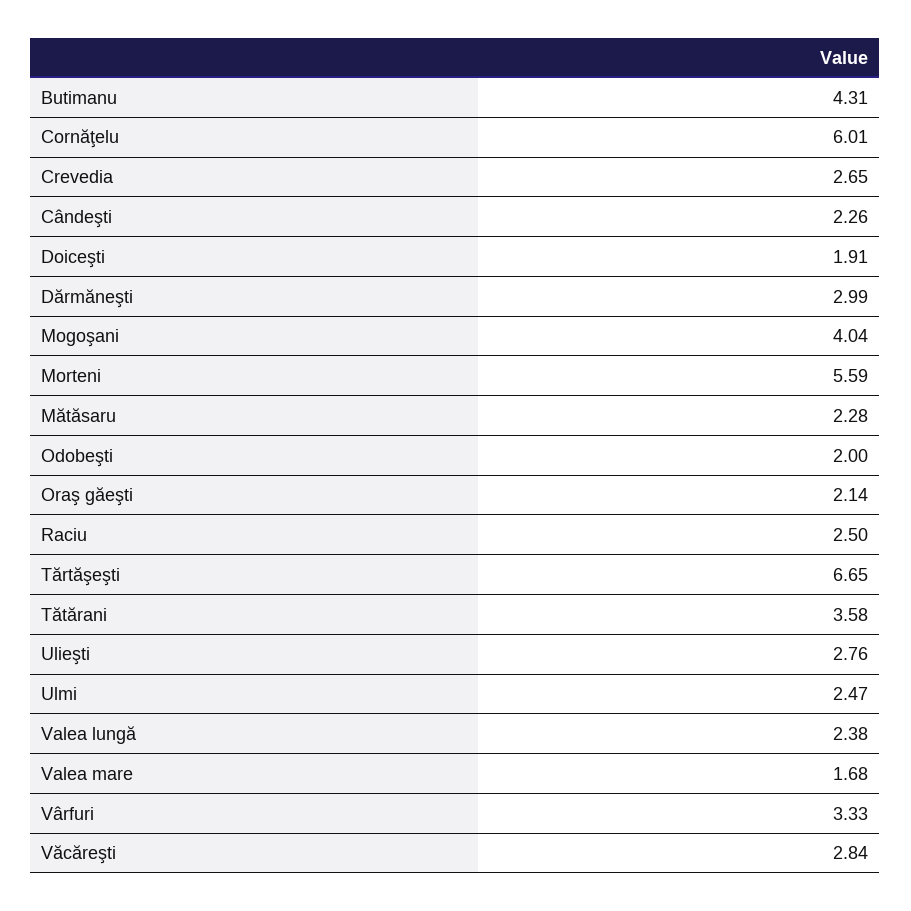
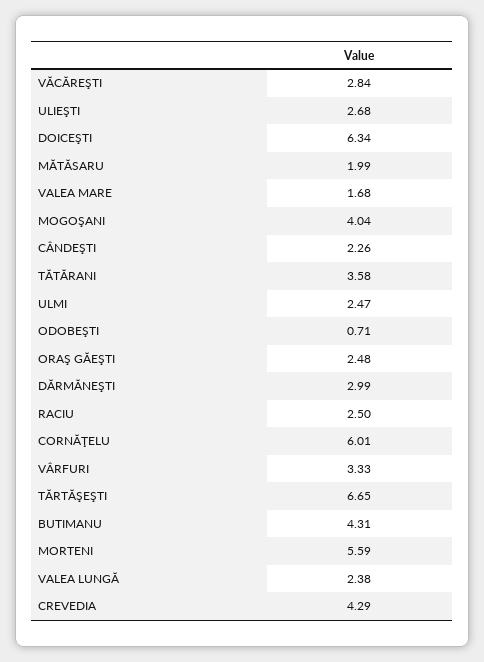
  {
    "Butimanu": 4.31,
    "Cornăţelu": 6.01,
-   "Crevedia": 2.65,
+   "Crevedia": 4.29,
    "Cândeşti": 2.26,
-   "Doiceşti": 1.91,
+   "Doiceşti": 6.34,
    "Dărmăneşti": 2.99,
    "Mogoşani": 4.04,
    "Morteni": 5.59,
-   "Mătăsaru": 2.28,
+   "Mătăsaru": 1.99,
-   "Odobeşti": 2,
+   "Odobeşti": 0.71,
-   "Oraş găeşti": 2.14,
+   "Oraş găeşti": 2.48,
    "Raciu": 2.5,
    "Tărtăşeşti": 6.65,
    "Tătărani": 3.58,
-   "Ulieşti": 2.76,
+   "Ulieşti": 2.68,
    "Ulmi": 2.47,
    "Valea lungă": 2.38,
    "Valea mare": 1.68,
    "Vârfuri": 3.33,
    "Văcăreşti": 2.84
  }

